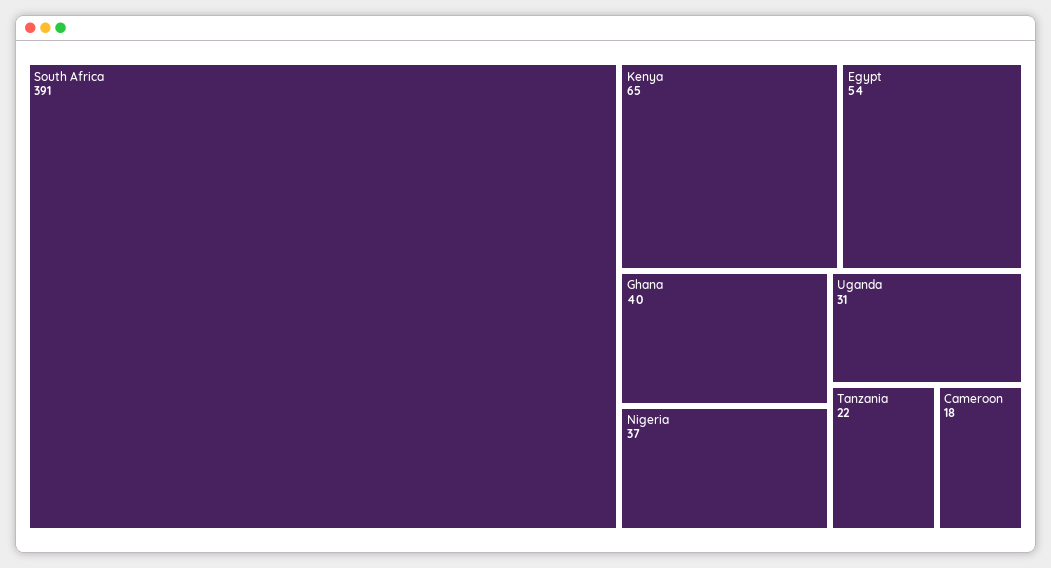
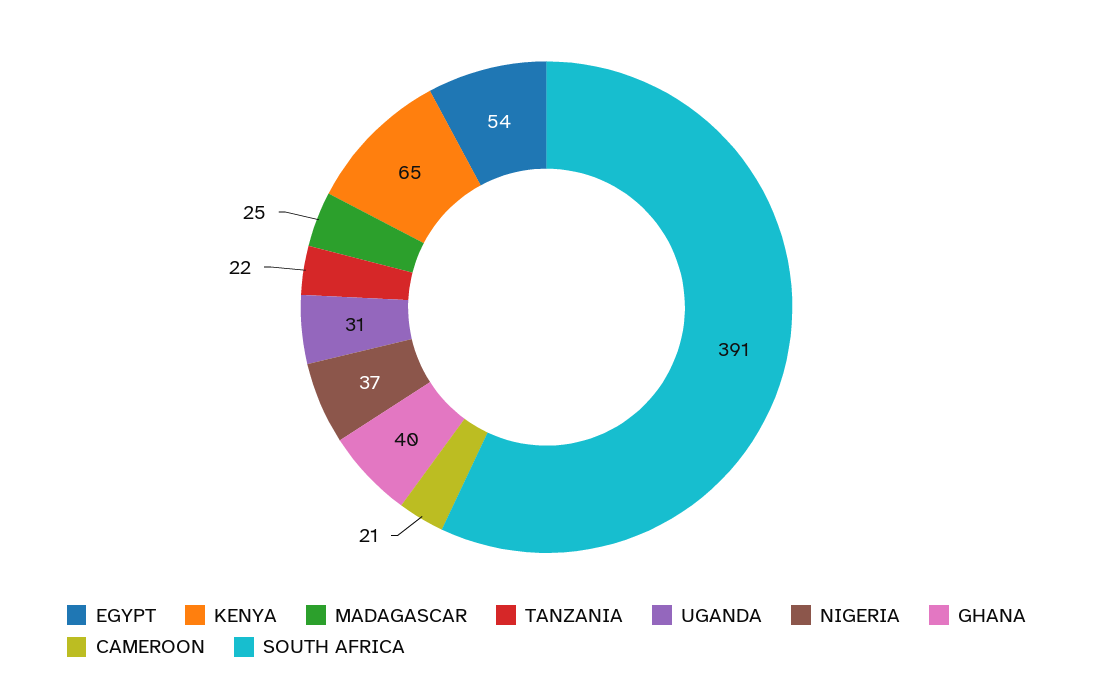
  {
    "South Africa": 391,
    "Kenya": 65,
    "Egypt": 54,
    "Ghana": 40,
    "Nigeria": 37,
    "Uganda": 31,
    "Tanzania": 22,
-   "Cameroon": 18
+   "Cameroon": 21,
+   "MADAGASCAR": 25
  }

